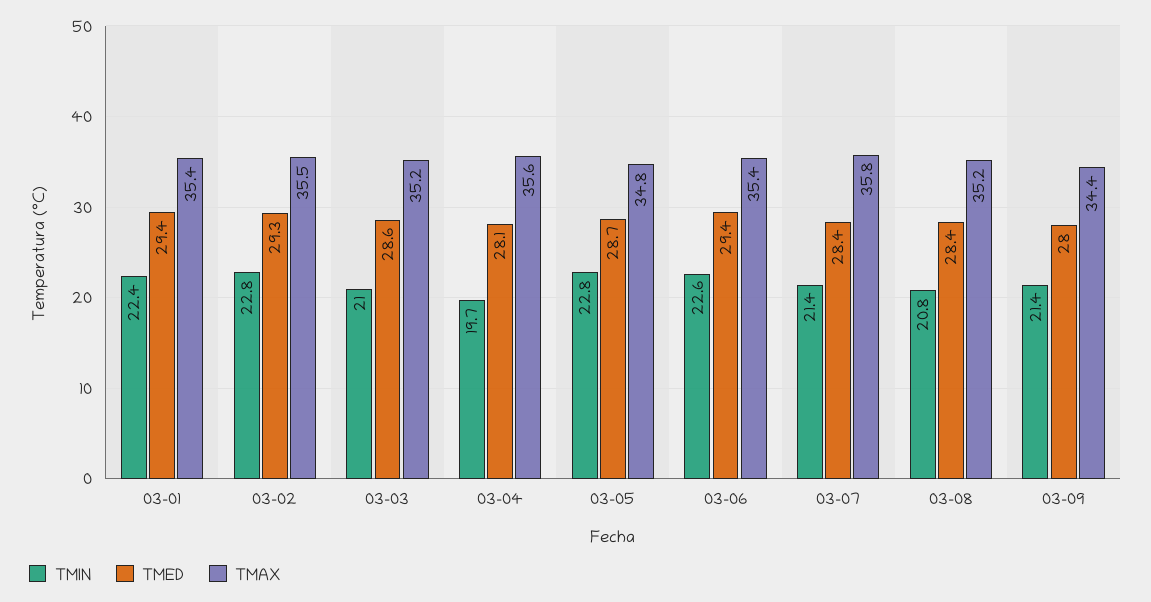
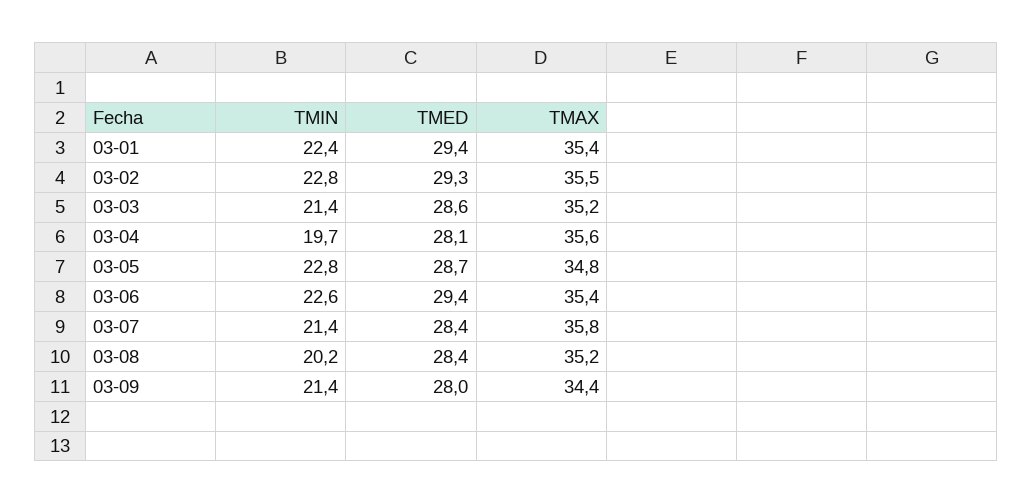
  {
    "TMIN": {
      "03-01": 22.4,
      "03-02": 22.8,
-     "03-03": 21,
+     "03-03": 21.4,
      "03-04": 19.7,
      "03-05": 22.8,
      "03-06": 22.6,
      "03-07": 21.4,
-     "03-08": 20.8,
+     "03-08": 20.2,
      "03-09": 21.4
    },
    "TMED": {
      "03-01": 29.4,
      "03-02": 29.3,
      "03-03": 28.6,
      "03-04": 28.1,
      "03-05": 28.7,
      "03-06": 29.4,
      "03-07": 28.4,
      "03-08": 28.4,
      "03-09": 28
    },
    "TMAX": {
      "03-01": 35.4,
      "03-02": 35.5,
      "03-03": 35.2,
      "03-04": 35.6,
      "03-05": 34.8,
      "03-06": 35.4,
      "03-07": 35.8,
      "03-08": 35.2,
      "03-09": 34.4
    }
  }

